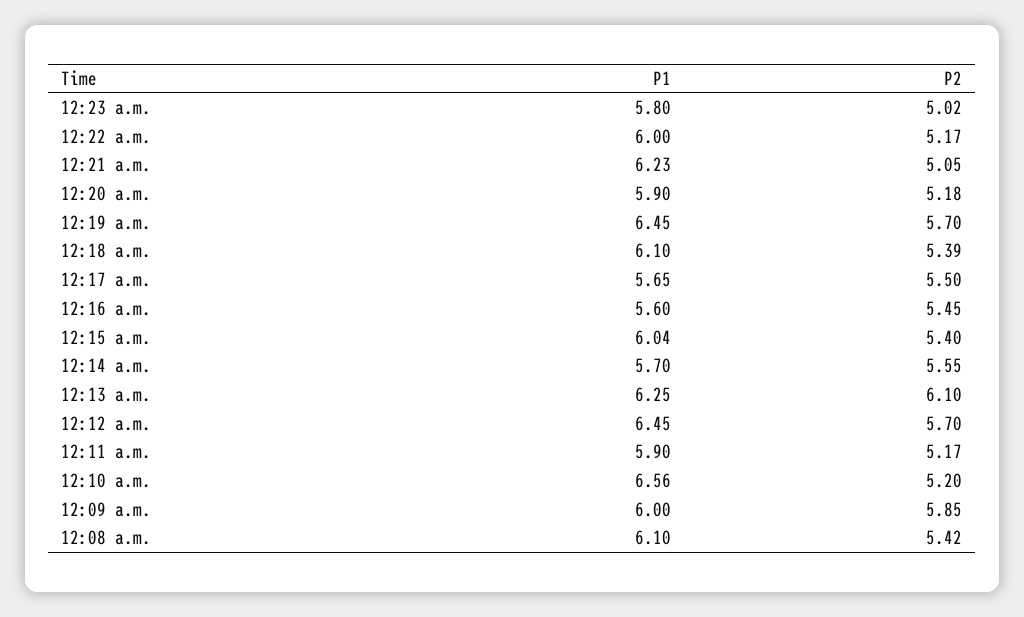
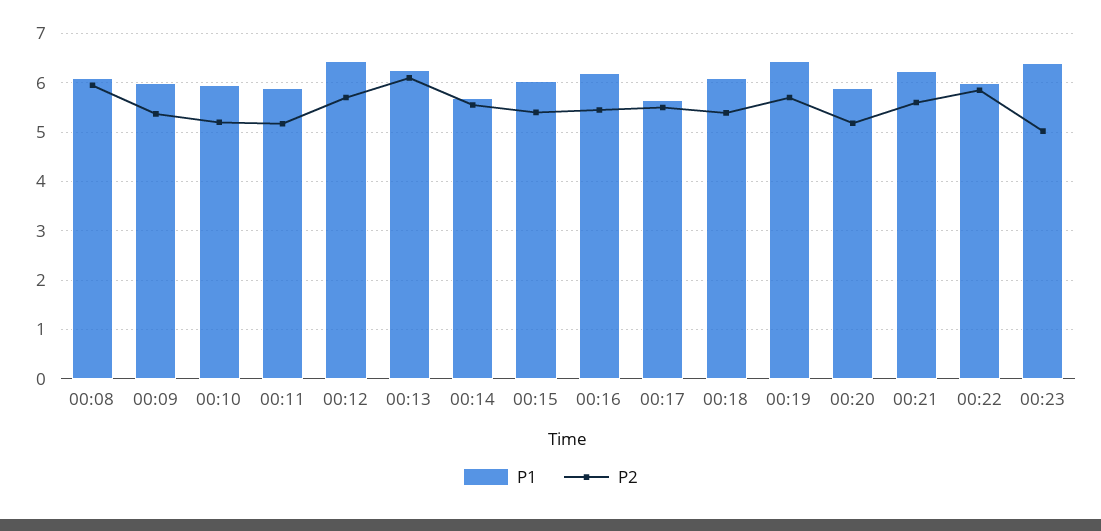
  {
    "P1": {
-     "12:23 a.m.": 5.8,
+     "12:23 a.m.": 6.4,
      "12:22 a.m.": 6,
      "12:21 a.m.": 6.23,
      "12:20 a.m.": 5.9,
      "12:19 a.m.": 6.45,
      "12:18 a.m.": 6.1,
      "12:17 a.m.": 5.65,
-     "12:16 a.m.": 5.6,
+     "12:16 a.m.": 6.2,
      "12:15 a.m.": 6.04,
      "12:14 a.m.": 5.7,
      "12:13 a.m.": 6.25,
      "12:12 a.m.": 6.45,
      "12:11 a.m.": 5.9,
-     "12:10 a.m.": 6.56,
+     "12:10 a.m.": 6,
      "12:09 a.m.": 6,
      "12:08 a.m.": 6.1
    },
    "P2": {
      "12:23 a.m.": 5.02,
-     "12:22 a.m.": 5.17,
+     "12:22 a.m.": 5.8,
-     "12:21 a.m.": 5.05,
+     "12:21 a.m.": 5.6,
      "12:20 a.m.": 5.18,
      "12:19 a.m.": 5.7,
      "12:18 a.m.": 5.39,
      "12:17 a.m.": 5.5,
      "12:16 a.m.": 5.45,
      "12:15 a.m.": 5.4,
      "12:14 a.m.": 5.55,
      "12:13 a.m.": 6.1,
      "12:12 a.m.": 5.7,
      "12:11 a.m.": 5.17,
      "12:10 a.m.": 5.2,
-     "12:09 a.m.": 5.85,
+     "12:09 a.m.": 5.4,
-     "12:08 a.m.": 5.42
+     "12:08 a.m.": 6
    }
  }

